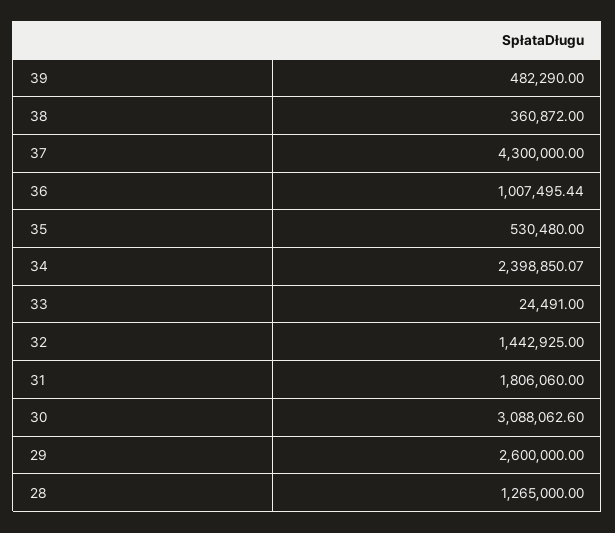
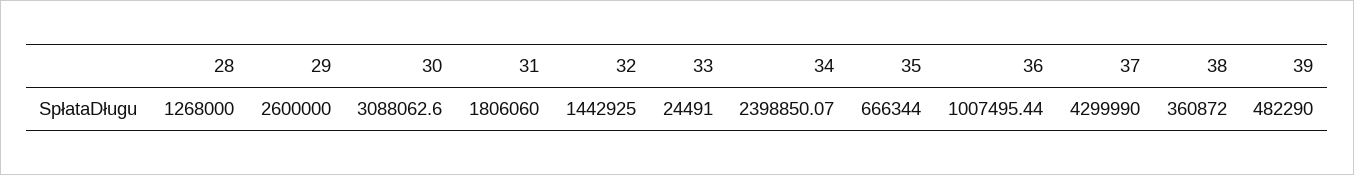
  {
    "39": 482290,
    "38": 360872,
-   "37": 4300000,
+   "37": 4299990,
    "36": 1007495.44,
-   "35": 530480,
+   "35": 666344,
    "34": 2398850.07,
    "33": 24491,
    "32": 1442925,
    "31": 1806060,
    "30": 3088062.6,
    "29": 2600000,
-   "28": 1265000
+   "28": 1268000
  }

